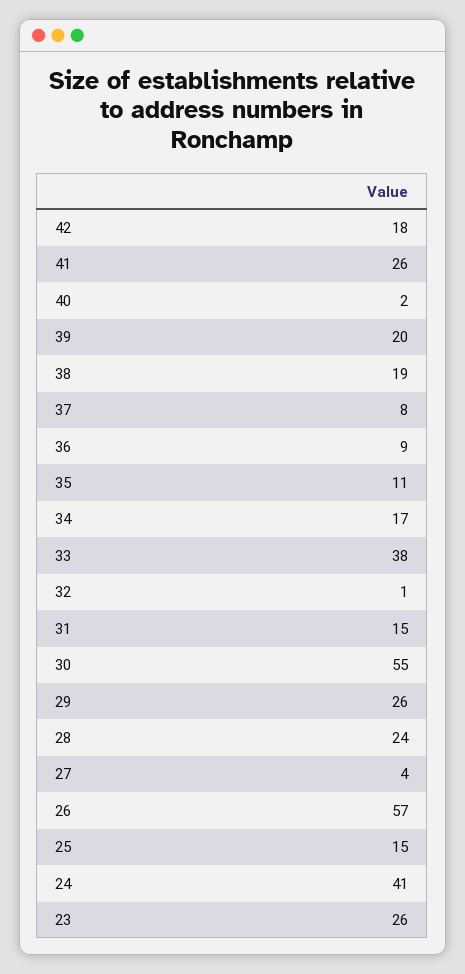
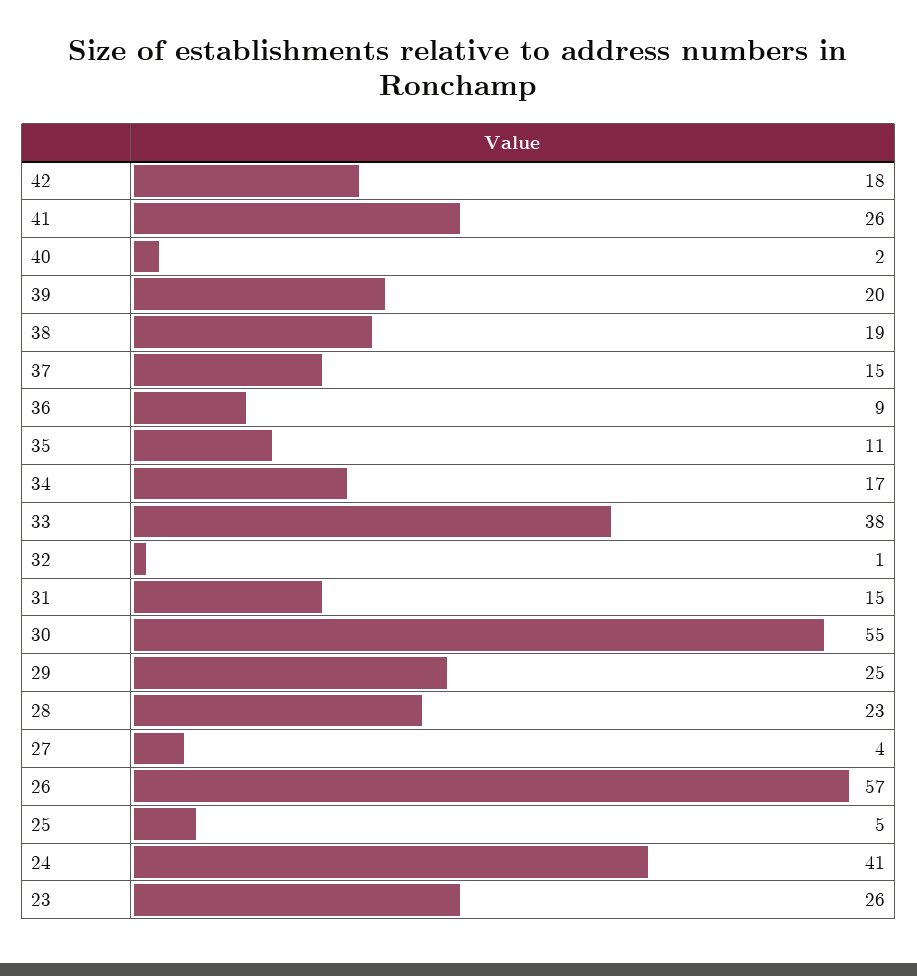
  {
    "42": 18,
    "41": 26,
    "40": 2,
    "39": 20,
    "38": 19,
-   "37": 8,
+   "37": 15,
    "36": 9,
    "35": 11,
    "34": 17,
    "33": 38,
    "32": 1,
    "31": 15,
    "30": 55,
-   "29": 26,
+   "29": 25,
-   "28": 24,
+   "28": 23,
    "27": 4,
    "26": 57,
-   "25": 15,
+   "25": 5,
    "24": 41,
    "23": 26
  }

